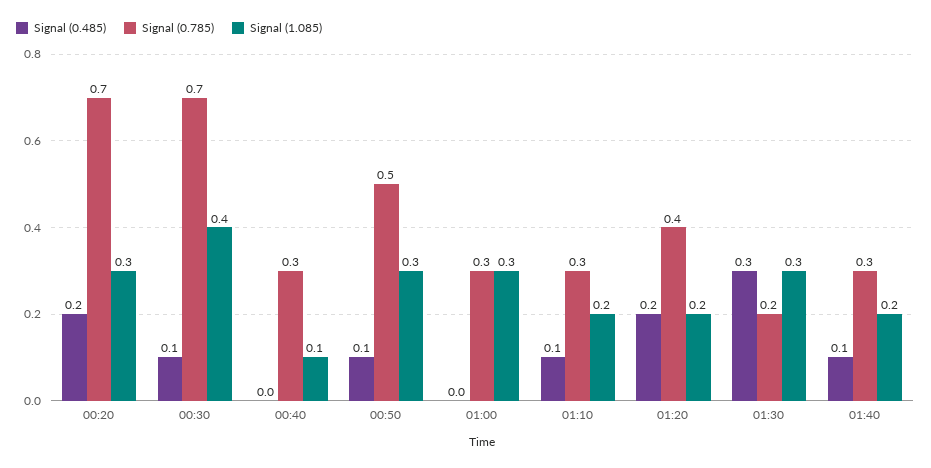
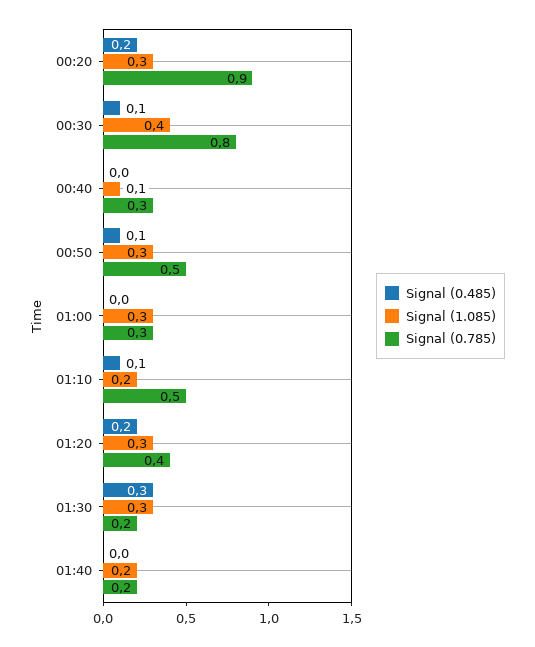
  {
    "Signal (0.485)": {
      "00:20": 0.2,
      "00:30": 0.1,
      "00:40": 0,
      "00:50": 0.1,
      "01:00": 0,
      "01:10": 0.1,
      "01:20": 0.2,
      "01:30": 0.3,
-     "01:40": 0.1
+     "01:40": 0
    },
    "Signal (0.785)": {
-     "00:20": 0.7,
+     "00:20": 0.9,
-     "00:30": 0.7,
+     "00:30": 0.8,
      "00:40": 0.3,
      "00:50": 0.5,
      "01:00": 0.3,
-     "01:10": 0.3,
+     "01:10": 0.5,
      "01:20": 0.4,
      "01:30": 0.2,
-     "01:40": 0.3
+     "01:40": 0.2
    },
    "Signal (1.085)": {
      "00:20": 0.3,
      "00:30": 0.4,
      "00:40": 0.1,
      "00:50": 0.3,
      "01:00": 0.3,
      "01:10": 0.2,
-     "01:20": 0.2,
+     "01:20": 0.3,
      "01:30": 0.3,
      "01:40": 0.2
    }
  }

